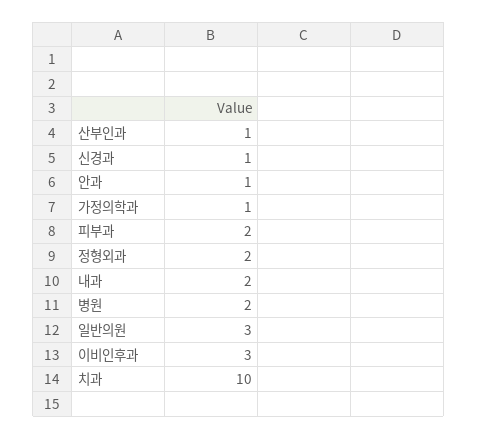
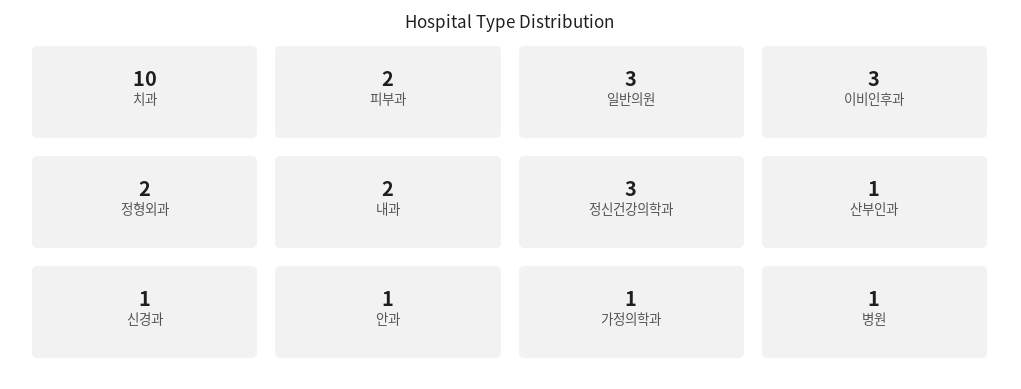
  {
    "산부인과": 1,
    "신경과": 1,
    "안과": 1,
    "가정의학과": 1,
    "피부과": 2,
    "정형외과": 2,
    "내과": 2,
-   "병원": 2,
+   "병원": 1,
    "일반의원": 3,
    "이비인후과": 3,
-   "치과": 10
+   "치과": 10,
+   "정신건강의학과": 3
  }

